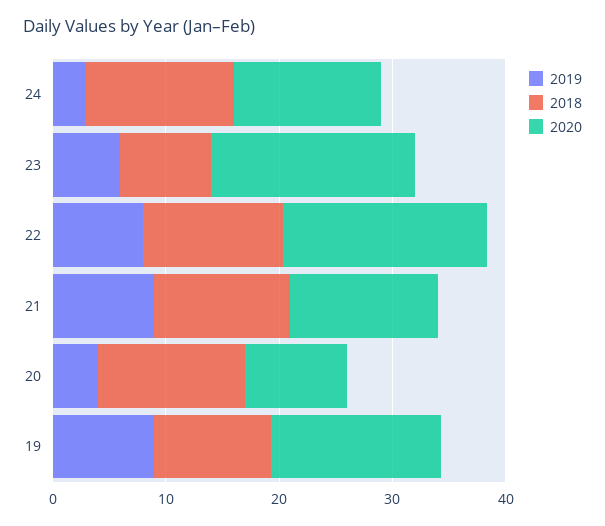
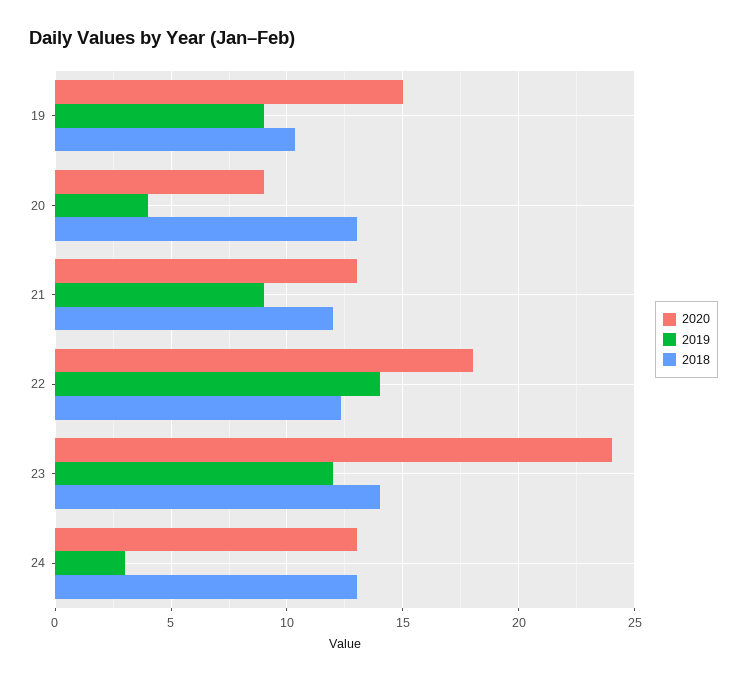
  {
    "2019": {
      "24": 3,
-     "23": 6,
+     "23": 12,
-     "22": 8,
+     "22": 14,
      "21": 9,
      "20": 4,
      "19": 9
    },
    "2018": {
      "24": 13,
-     "23": 8,
+     "23": 14,
      "22": 12.5,
      "21": 12,
      "20": 13,
      "19": 10.5
    },
    "2020": {
      "24": 13,
-     "23": 18,
+     "23": 24,
      "22": 18,
      "21": 13,
      "20": 9,
      "19": 15
    }
  }

